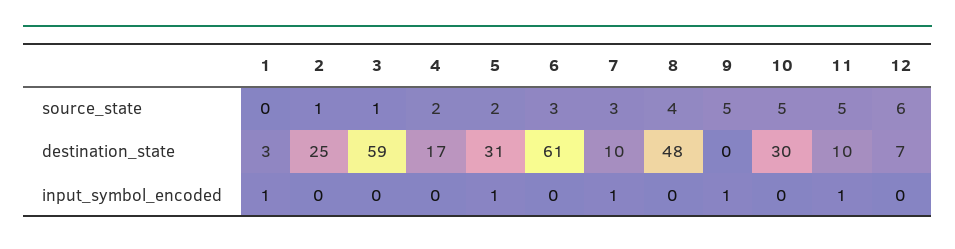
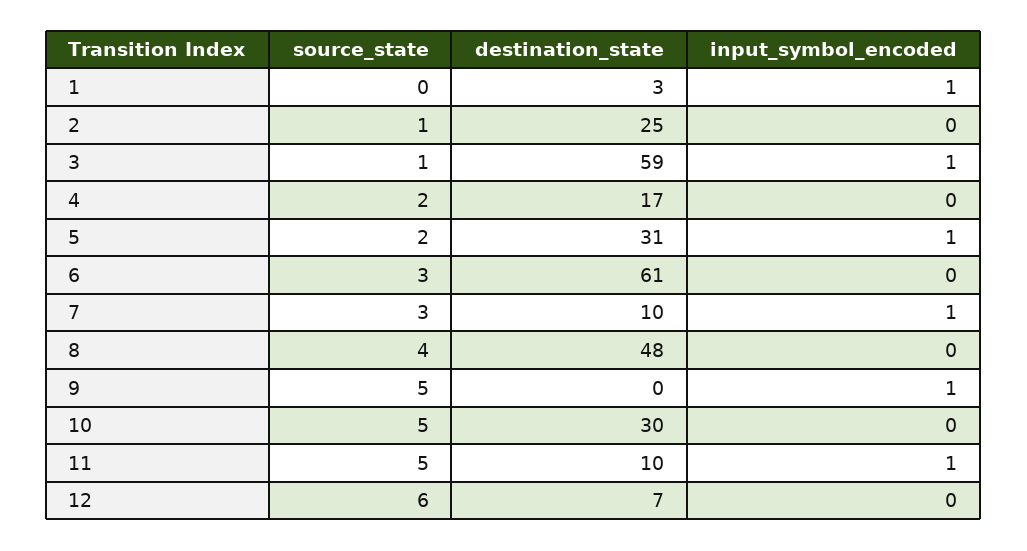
  {
    "1": {
      "source_state": 0,
      "destination_state": 3,
      "input_symbol_encoded": 1
    },
    "2": {
      "source_state": 1,
      "destination_state": 25,
      "input_symbol_encoded": 0
    },
    "3": {
      "source_state": 1,
      "destination_state": 59,
-     "input_symbol_encoded": 0
+     "input_symbol_encoded": 1
    },
    "4": {
      "source_state": 2,
      "destination_state": 17,
      "input_symbol_encoded": 0
    },
    "5": {
      "source_state": 2,
      "destination_state": 31,
      "input_symbol_encoded": 1
    },
    "6": {
      "source_state": 3,
      "destination_state": 61,
      "input_symbol_encoded": 0
    },
    "7": {
      "source_state": 3,
      "destination_state": 10,
      "input_symbol_encoded": 1
    },
    "8": {
      "source_state": 4,
      "destination_state": 48,
      "input_symbol_encoded": 0
    },
    "9": {
      "source_state": 5,
      "destination_state": 0,
      "input_symbol_encoded": 1
    },
    "10": {
      "source_state": 5,
      "destination_state": 30,
      "input_symbol_encoded": 0
    },
    "11": {
      "source_state": 5,
      "destination_state": 10,
      "input_symbol_encoded": 1
    },
    "12": {
      "source_state": 6,
      "destination_state": 7,
      "input_symbol_encoded": 0
    }
  }

